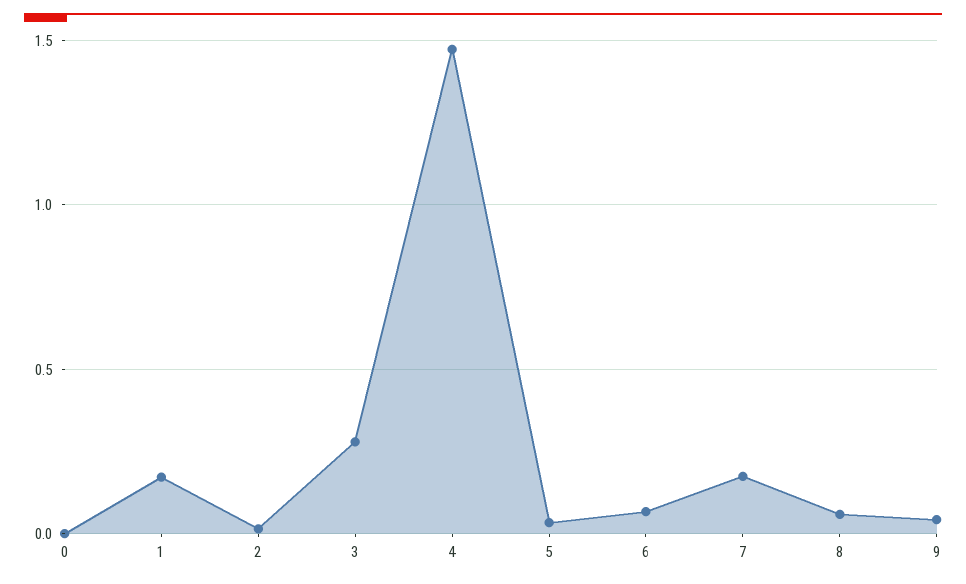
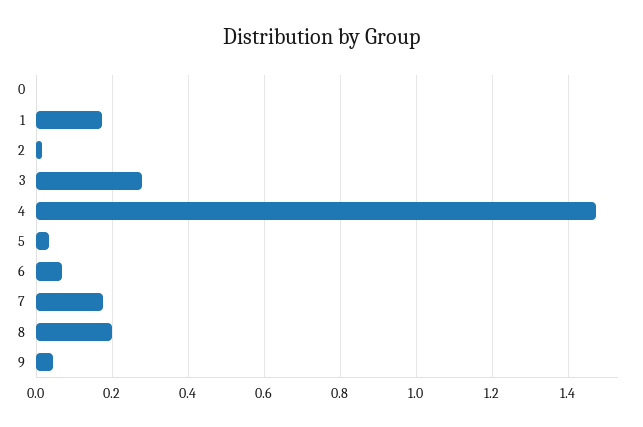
  {
    "0": 0,
    "1": 0.18,
    "2": 0.02,
    "3": 0.28,
    "4": 1.48,
    "5": 0.04,
    "6": 0.06,
    "7": 0.18,
-   "8": 0.05,
+   "8": 0.2,
    "9": 0.04
  }

